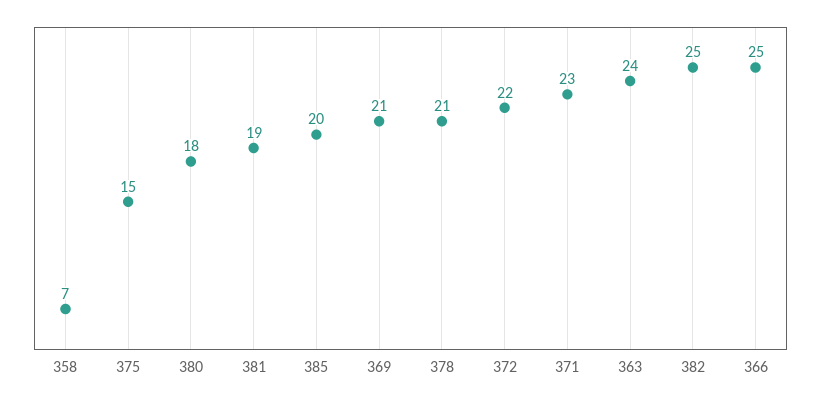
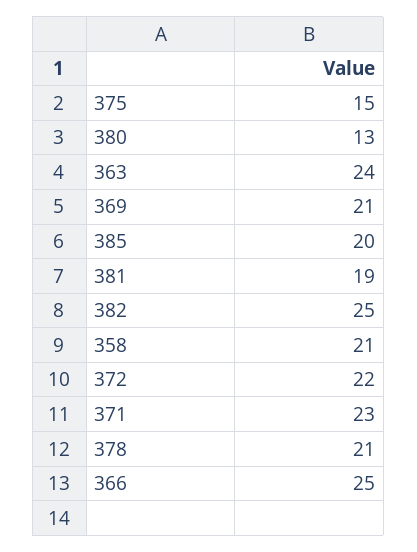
  {
-   "358": 7,
+   "358": 21,
    "375": 15,
-   "380": 18,
+   "380": 13,
    "381": 19,
    "385": 20,
    "369": 21,
    "378": 21,
    "372": 22,
    "371": 23,
    "363": 24,
    "382": 25,
    "366": 25
  }

